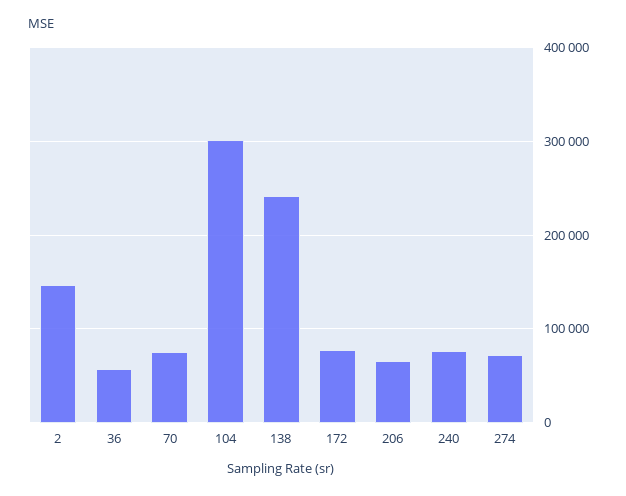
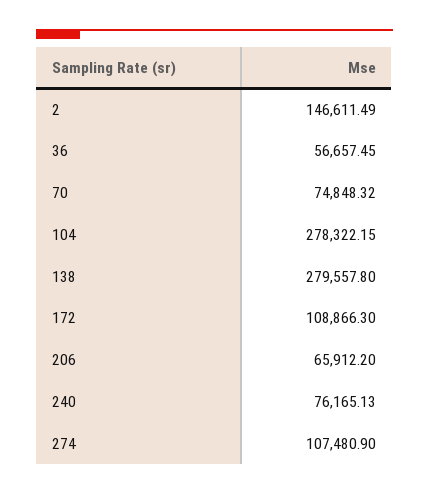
  {
    "2": 146611.49,
    "36": 56657.45,
    "70": 74848.32,
-   "104": 300000,
+   "104": 278322.15,
-   "138": 240000,
+   "138": 279557.8,
-   "172": 80000,
+   "172": 108866.3,
    "206": 65912.2,
    "240": 76165.13,
-   "274": 70000
+   "274": 107480.9
  }

